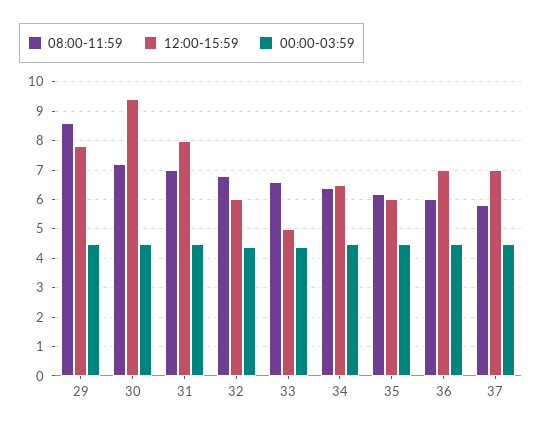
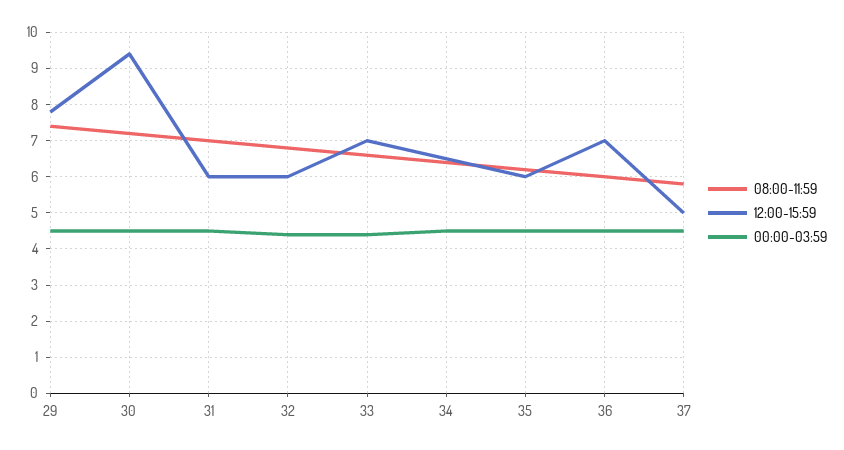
  {
    "08:00-11:59": {
-     "29": 8.5,
+     "29": 7.5,
      "30": 7,
      "31": 7,
      "32": 7,
      "33": 6.5,
      "34": 6.5,
      "35": 6,
      "36": 6,
      "37": 6
    },
    "12:00-15:59": {
      "29": 8,
      "30": 9.5,
-     "31": 8,
+     "31": 6,
      "32": 6,
-     "33": 5,
+     "33": 7,
      "34": 6.5,
      "35": 6,
      "36": 7,
-     "37": 7
+     "37": 5
    },
    "00:00-03:59": {
      "29": 4.5,
      "30": 4.5,
      "31": 4.5,
      "32": 4.5,
      "33": 4.5,
      "34": 4.5,
      "35": 4.5,
      "36": 4.5,
      "37": 4.5
    }
  }

